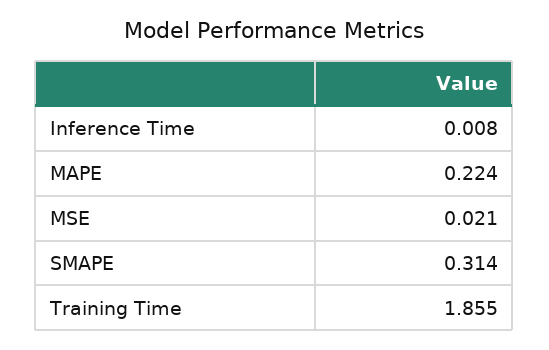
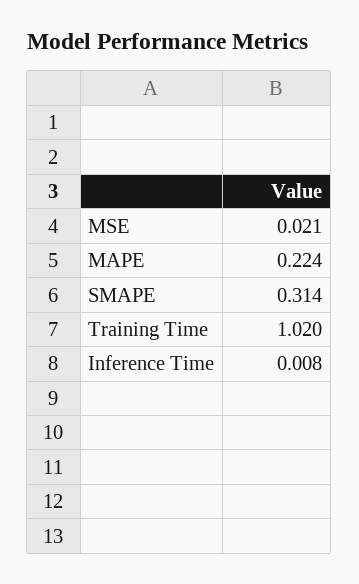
  {
    "Inference Time": 0.008,
    "MAPE": 0.224,
    "MSE": 0.021,
    "SMAPE": 0.314,
-   "Training Time": 1.855
+   "Training Time": 1.02
  }

